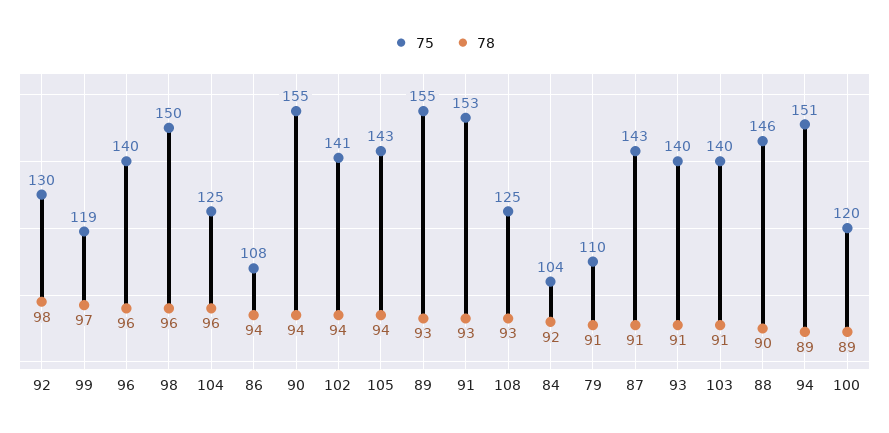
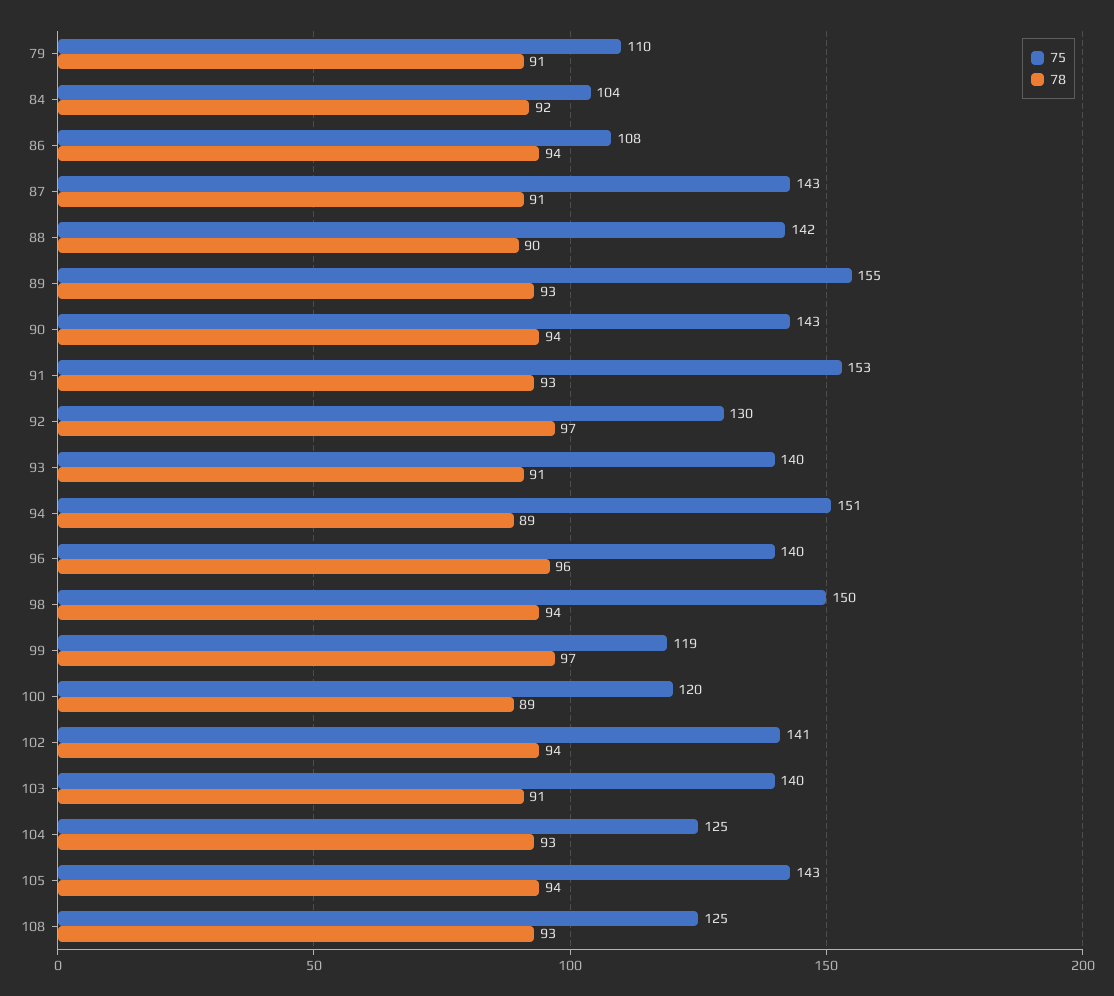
  {
    "75": {
      "92": 130,
      "99": 119,
      "96": 140,
      "98": 150,
      "104": 125,
      "86": 108,
-     "90": 155,
+     "90": 143,
      "102": 141,
      "105": 143,
      "89": 155,
      "91": 153,
      "108": 125,
      "84": 104,
      "79": 110,
      "87": 143,
      "93": 140,
      "103": 140,
-     "88": 146,
+     "88": 142,
      "94": 151,
      "100": 120
    },
    "78": {
-     "92": 98,
+     "92": 97,
      "99": 97,
      "96": 96,
-     "98": 96,
+     "98": 94,
-     "104": 96,
+     "104": 93,
      "86": 94,
      "90": 94,
      "102": 94,
      "105": 94,
      "89": 93,
      "91": 93,
      "108": 93,
      "84": 92,
      "79": 91,
      "87": 91,
      "93": 91,
      "103": 91,
      "88": 90,
      "94": 89,
      "100": 89
    }
  }

